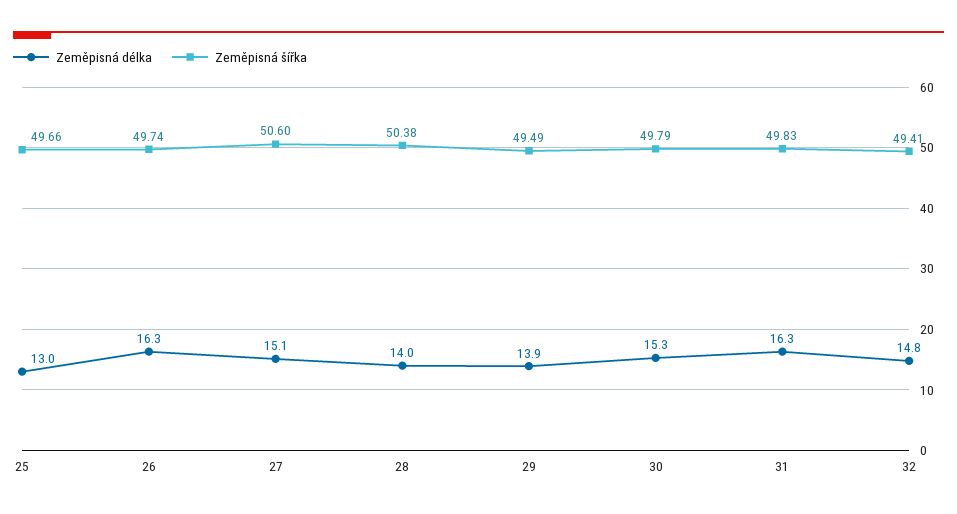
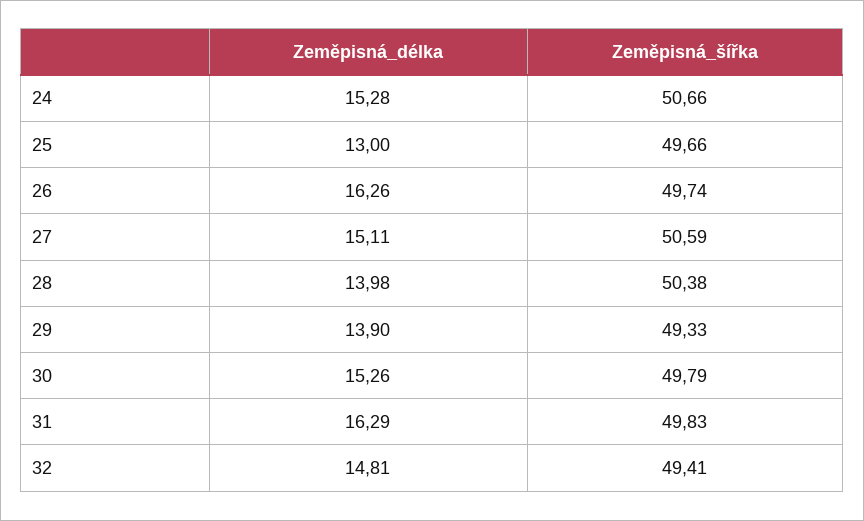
  {
    "Zeměpisná délka": {
      "25": 13,
      "26": 16.26,
      "27": 15.11,
      "28": 13.98,
      "29": 13.9,
      "30": 15.26,
      "31": 16.29,
-     "32": 14.81
+     "32": 14.81,
+     "24": 15.28
    },
    "Zeměpisná šířka": {
      "25": 49.66,
      "26": 49.74,
-     "27": 50.6,
+     "27": 50.59,
      "28": 50.38,
-     "29": 49.49,
+     "29": 49.33,
      "30": 49.79,
      "31": 49.83,
-     "32": 49.41
+     "32": 49.41,
+     "24": 50.66
    }
  }

